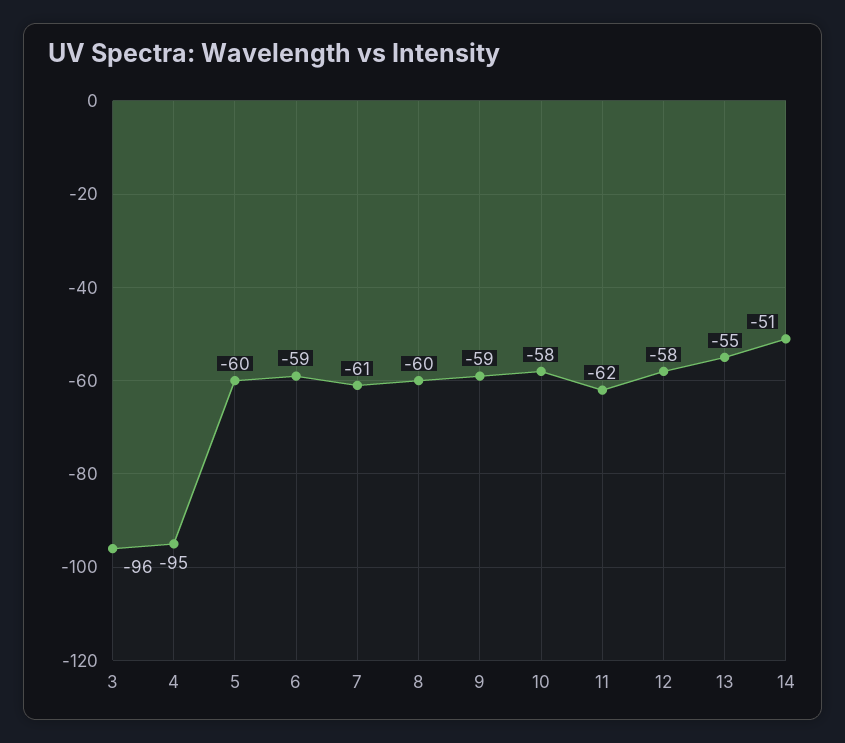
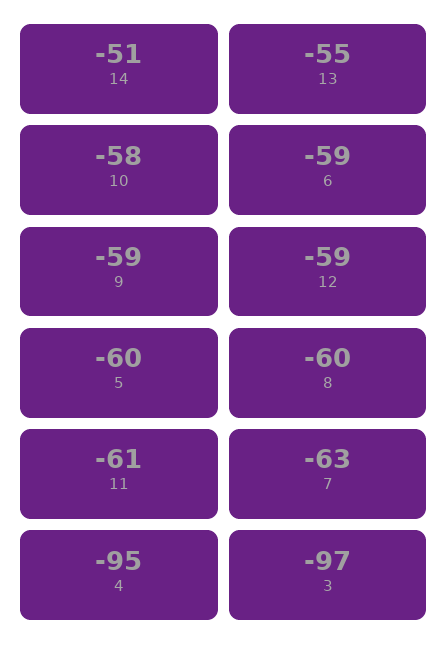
  {
-   "3": -96,
+   "3": -97,
    "4": -95,
    "5": -60,
    "6": -59,
-   "7": -61,
+   "7": -63,
    "8": -60,
    "9": -59,
    "10": -58,
-   "11": -62,
+   "11": -61,
-   "12": -58,
+   "12": -59,
    "13": -55,
    "14": -51
  }

